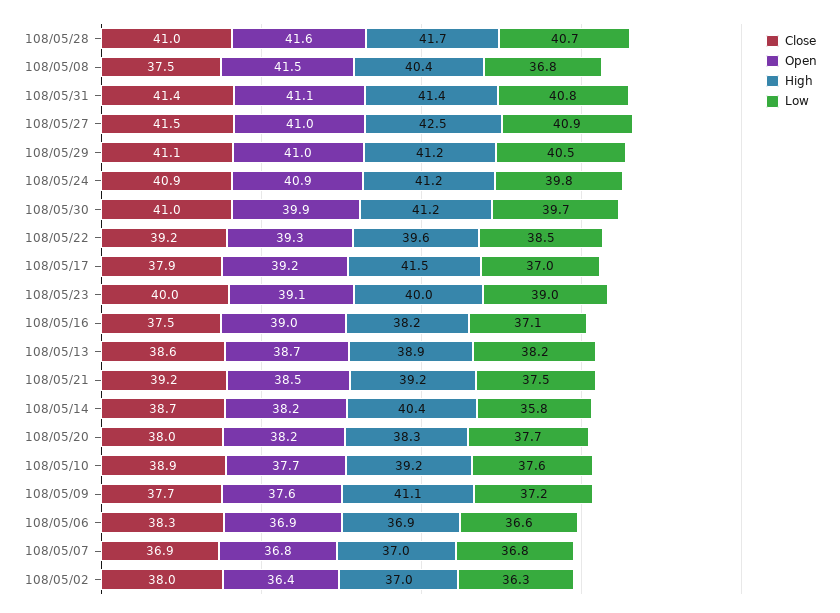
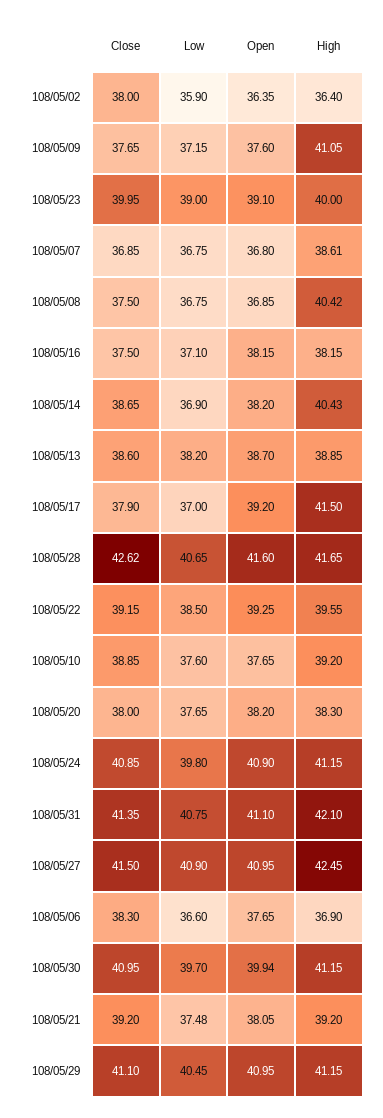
  {
    "Close": {
-     "108/05/28": 41,
+     "108/05/28": 42.62,
      "108/05/08": 37.5,
      "108/05/31": 41.35,
      "108/05/27": 41.5,
      "108/05/29": 41.1,
      "108/05/24": 40.85,
      "108/05/30": 40.95,
      "108/05/22": 39.15,
      "108/05/17": 37.9,
      "108/05/23": 39.95,
      "108/05/16": 37.5,
      "108/05/13": 38.6,
      "108/05/21": 39.2,
      "108/05/14": 38.65,
      "108/05/20": 38,
      "108/05/10": 38.85,
      "108/05/09": 37.65,
      "108/05/06": 38.3,
      "108/05/07": 36.85,
      "108/05/02": 38
    },
    "Open": {
      "108/05/28": 41.6,
-     "108/05/08": 41.5,
+     "108/05/08": 36.85,
      "108/05/31": 41.1,
      "108/05/27": 40.95,
      "108/05/29": 40.95,
      "108/05/24": 40.9,
      "108/05/30": 39.94,
      "108/05/22": 39.25,
      "108/05/17": 39.2,
      "108/05/23": 39.1,
-     "108/05/16": 39,
+     "108/05/16": 38.15,
      "108/05/13": 38.7,
-     "108/05/21": 38.5,
+     "108/05/21": 38.05,
      "108/05/14": 38.2,
      "108/05/20": 38.2,
      "108/05/10": 37.65,
      "108/05/09": 37.6,
-     "108/05/06": 36.9,
+     "108/05/06": 37.65,
      "108/05/07": 36.8,
      "108/05/02": 36.35
    },
    "High": {
      "108/05/28": 41.65,
      "108/05/08": 40.42,
-     "108/05/31": 41.4,
+     "108/05/31": 42.1,
      "108/05/27": 42.45,
      "108/05/29": 41.15,
      "108/05/24": 41.15,
      "108/05/30": 41.15,
      "108/05/22": 39.55,
      "108/05/17": 41.5,
      "108/05/23": 40,
      "108/05/16": 38.15,
      "108/05/13": 38.85,
      "108/05/21": 39.2,
      "108/05/14": 40.43,
      "108/05/20": 38.3,
      "108/05/10": 39.2,
      "108/05/09": 41.05,
      "108/05/06": 36.9,
-     "108/05/07": 37,
+     "108/05/07": 38.61,
-     "108/05/02": 37
+     "108/05/02": 36.4
    },
    "Low": {
      "108/05/28": 40.65,
      "108/05/08": 36.75,
      "108/05/31": 40.75,
      "108/05/27": 40.9,
      "108/05/29": 40.45,
      "108/05/24": 39.8,
      "108/05/30": 39.7,
      "108/05/22": 38.5,
      "108/05/17": 37,
      "108/05/23": 39,
      "108/05/16": 37.1,
      "108/05/13": 38.2,
      "108/05/21": 37.48,
-     "108/05/14": 35.8,
+     "108/05/14": 36.9,
      "108/05/20": 37.65,
      "108/05/10": 37.6,
      "108/05/09": 37.15,
      "108/05/06": 36.6,
      "108/05/07": 36.75,
-     "108/05/02": 36.3
+     "108/05/02": 35.9
    }
  }

